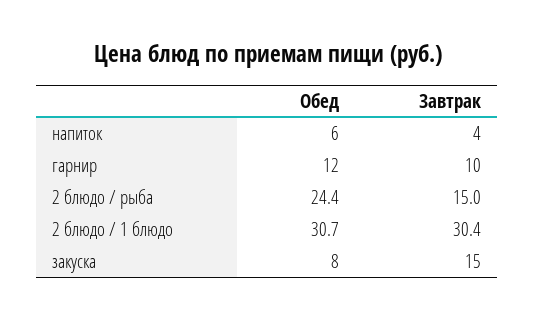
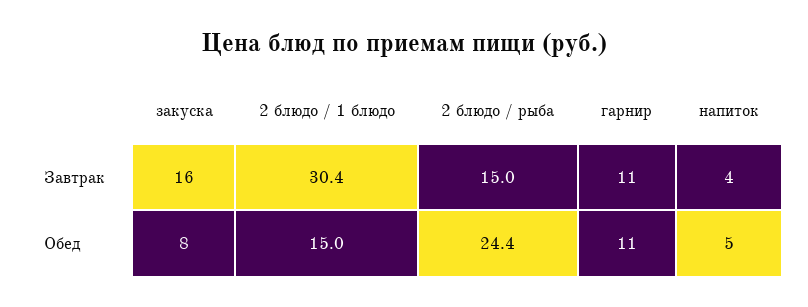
  {
    "Обед": {
-     "напиток": 6,
+     "напиток": 5,
-     "гарнир": 12,
+     "гарнир": 11,
      "2 блюдо / рыба": 24.4,
-     "2 блюдо / 1 блюдо": 30.7,
+     "2 блюдо / 1 блюдо": 15,
      "закуска": 8
    },
    "Завтрак": {
      "напиток": 4,
-     "гарнир": 10,
+     "гарнир": 11,
      "2 блюдо / рыба": 15,
      "2 блюдо / 1 блюдо": 30.4,
-     "закуска": 15
+     "закуска": 16
    }
  }

